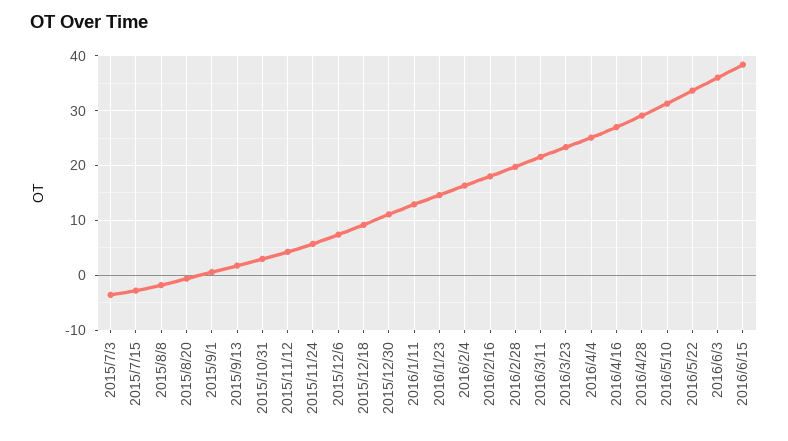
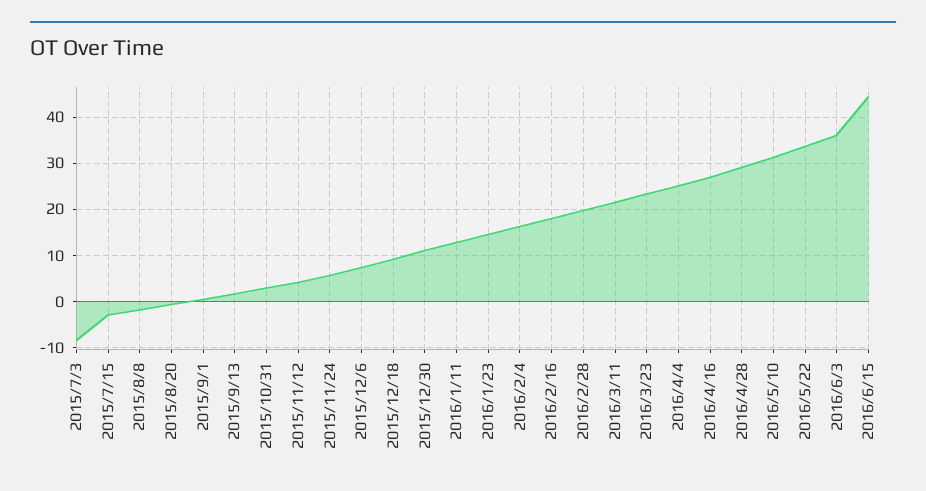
  {
-   "2015/7/3": -4,
+   "2015/7/3": -8,
    "2015/7/15": -2,
    "2015/8/8": -2,
    "2015/8/20": 0,
    "2015/9/1": 0,
    "2015/9/13": 2,
    "2015/10/31": 2,
    "2015/11/12": 4,
    "2015/11/24": 6,
    "2015/12/6": 8,
    "2015/12/18": 10,
    "2015/12/30": 12,
    "2016/1/11": 12,
    "2016/1/23": 14,
    "2016/2/4": 16,
    "2016/2/16": 18,
    "2016/2/28": 20,
    "2016/3/11": 22,
    "2016/3/23": 24,
    "2016/4/4": 26,
    "2016/4/16": 28,
    "2016/4/28": 30,
    "2016/5/10": 32,
    "2016/5/22": 34,
    "2016/6/3": 36,
-   "2016/6/15": 38
+   "2016/6/15": 44
  }

